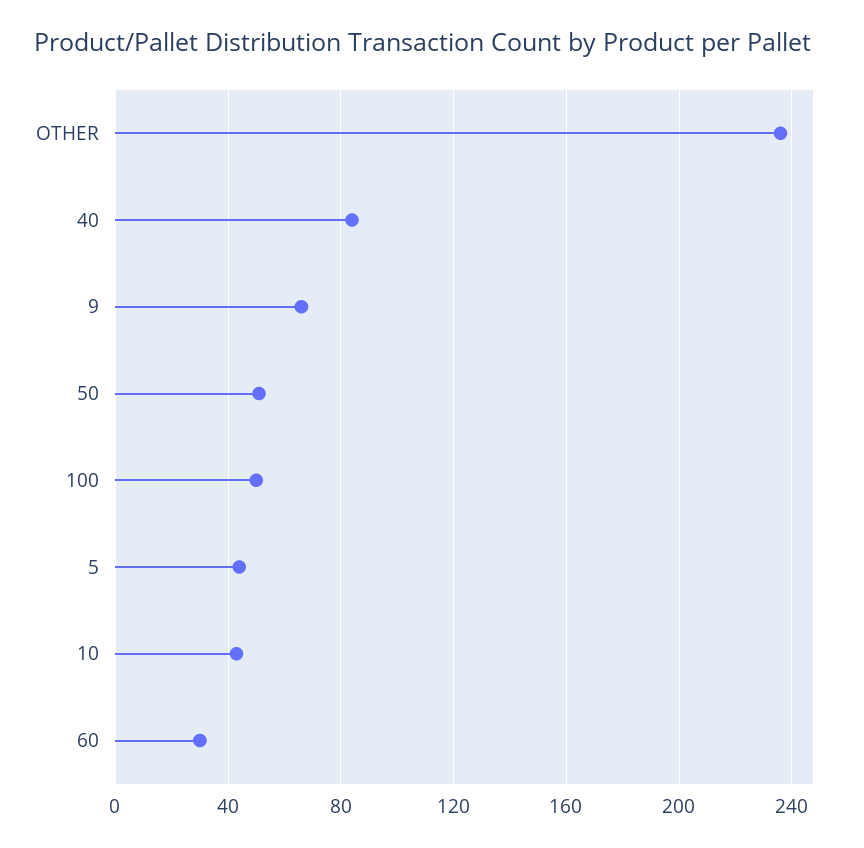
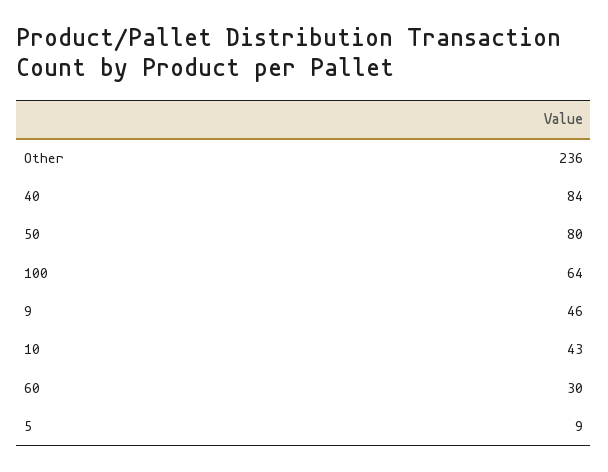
  {
    "OTHER": 236,
    "40": 84,
-   "9": 65,
+   "9": 46,
-   "50": 50,
+   "50": 80,
-   "100": 50,
+   "100": 64,
-   "5": 45,
+   "5": 9,
    "10": 43,
    "60": 30
  }

